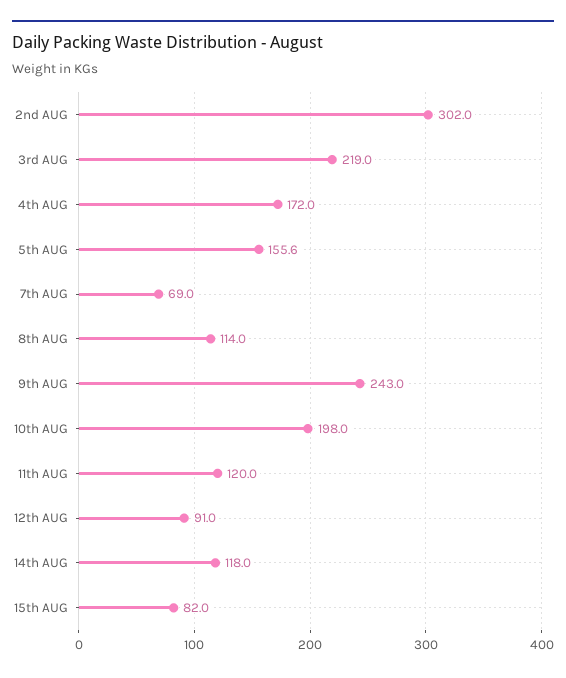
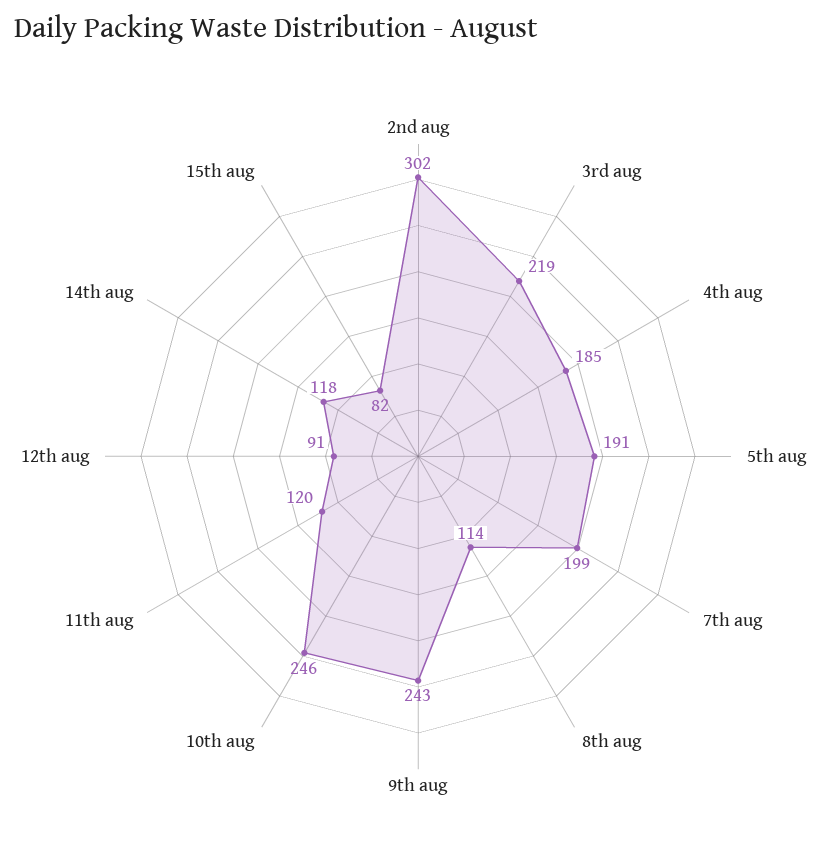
  {
    "2nd AUG": 302,
    "3rd AUG": 219,
-   "4th AUG": 172,
+   "4th AUG": 185,
-   "5th AUG": 155.6,
+   "5th AUG": 191,
-   "7th AUG": 69,
+   "7th AUG": 199,
    "8th AUG": 114,
    "9th AUG": 243,
-   "10th AUG": 198,
+   "10th AUG": 246,
    "11th AUG": 120,
    "12th AUG": 91,
    "14th AUG": 118,
    "15th AUG": 82
  }

